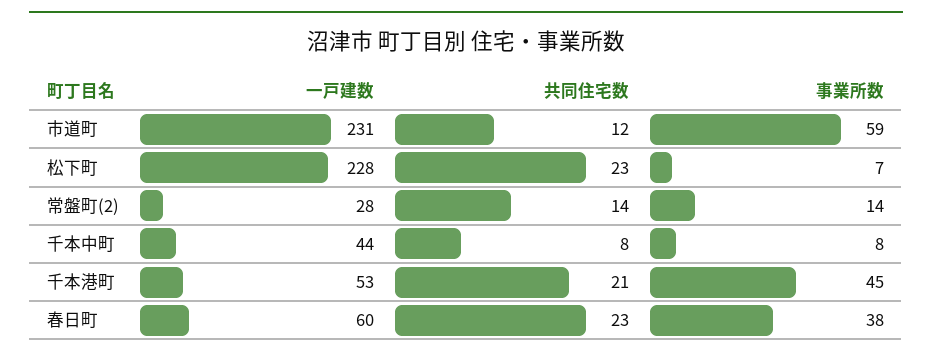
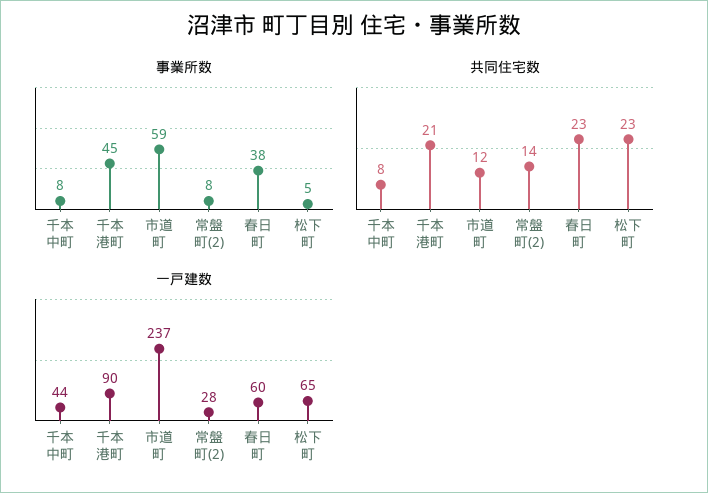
  {
    "一戸建数": {
-     "市道町": 231,
+     "市道町": 237,
-     "松下町": 228,
+     "松下町": 65,
      "常盤町(2)": 28,
      "千本中町": 44,
-     "千本港町": 53,
+     "千本港町": 90,
      "春日町": 60
    },
    "共同住宅数": {
      "市道町": 12,
      "松下町": 23,
      "常盤町(2)": 14,
      "千本中町": 8,
      "千本港町": 21,
      "春日町": 23
    },
    "事業所数": {
      "市道町": 59,
-     "松下町": 7,
+     "松下町": 5,
-     "常盤町(2)": 14,
+     "常盤町(2)": 8,
      "千本中町": 8,
      "千本港町": 45,
      "春日町": 38
    }
  }

